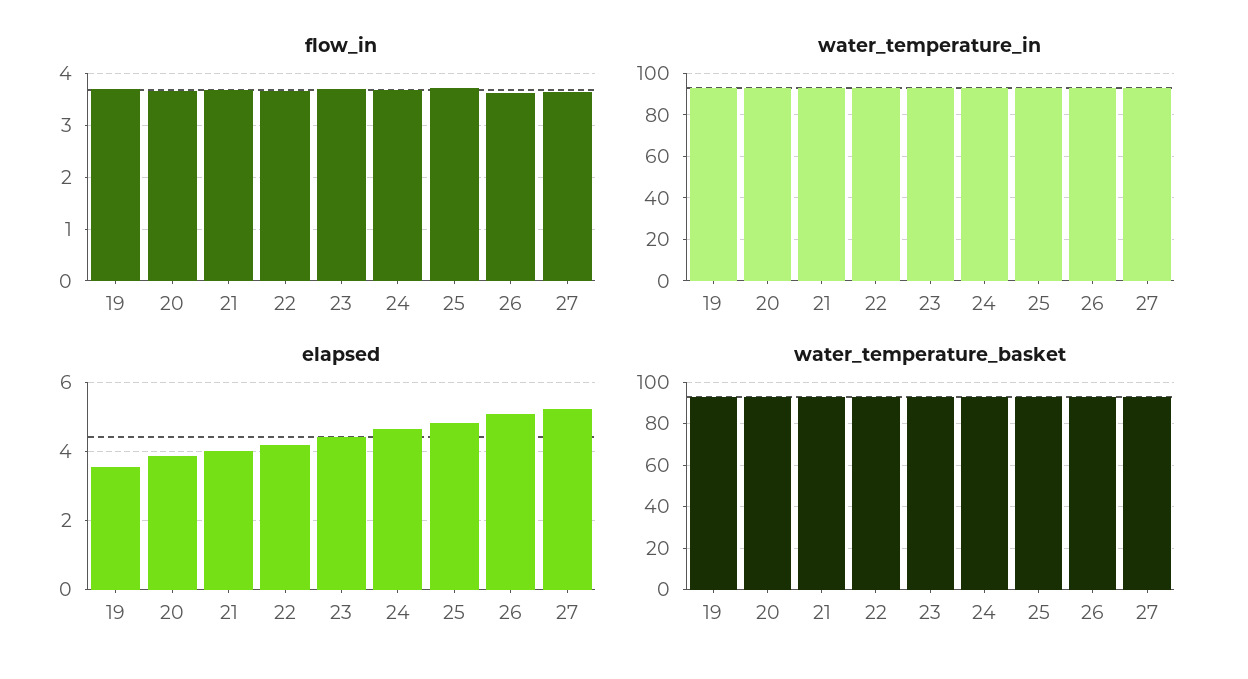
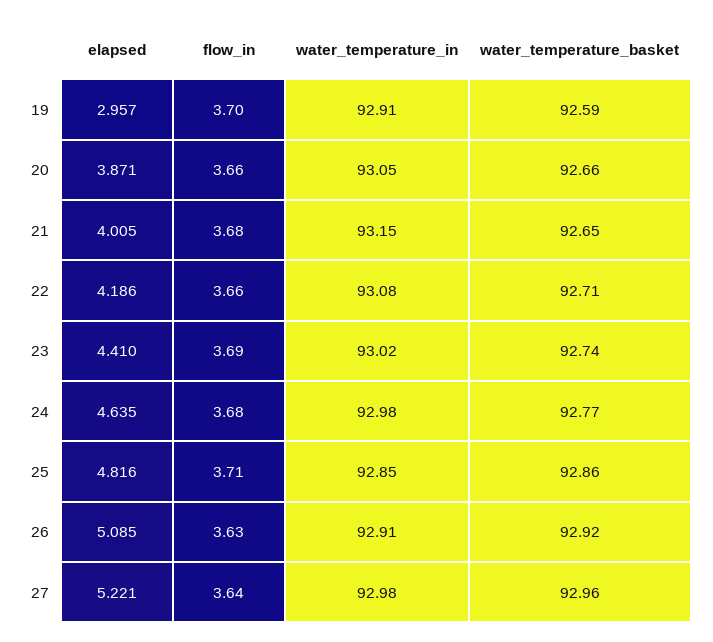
  {
    "flow_in": {
      "19": 3.7,
      "20": 3.66,
      "21": 3.68,
      "22": 3.66,
      "23": 3.69,
      "24": 3.68,
      "25": 3.71,
      "26": 3.63,
      "27": 3.64
    },
    "water_temperature_in": {
      "19": 92.91,
      "20": 93.05,
      "21": 93.15,
      "22": 93.08,
      "23": 93.02,
      "24": 92.98,
      "25": 92.85,
      "26": 92.91,
      "27": 92.98
    },
    "elapsed": {
-     "19": 3.6,
+     "19": 2.957,
      "20": 3.871,
      "21": 4.005,
      "22": 4.186,
      "23": 4.41,
      "24": 4.635,
      "25": 4.816,
      "26": 5.085,
      "27": 5.221
    },
    "water_temperature_basket": {
      "19": 92.59,
      "20": 92.66,
      "21": 92.65,
      "22": 92.71,
      "23": 92.74,
      "24": 92.77,
      "25": 92.86,
      "26": 92.92,
      "27": 92.96
    }
  }

